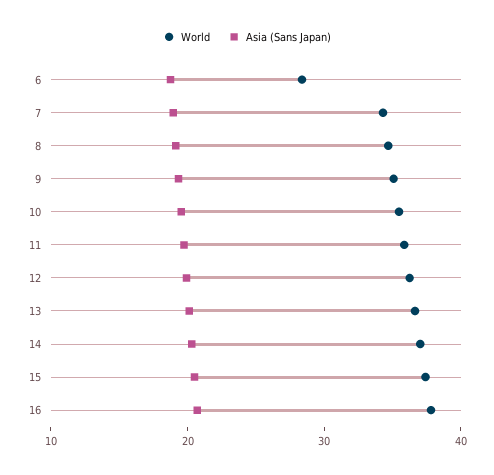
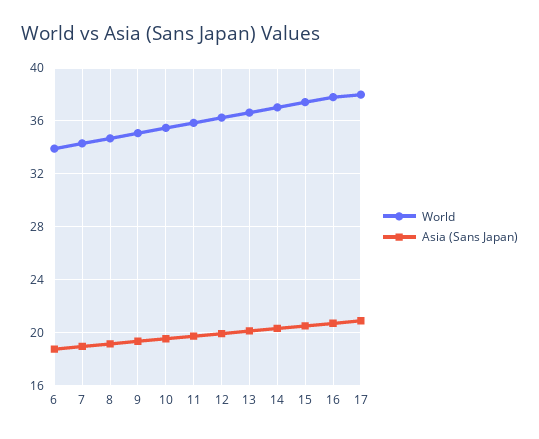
  {
    "World": {
-     "6": 28,
+     "6": 34,
      "7": 34.5,
      "8": 34.5,
      "9": 35,
      "10": 35.5,
      "11": 36,
      "12": 36.5,
      "13": 36.5,
      "14": 37,
      "15": 37.5,
-     "16": 38
+     "16": 38,
+     "17": 38
    },
    "Asia (Sans Japan)": {
      "6": 19,
      "7": 19,
      "8": 19,
      "9": 19.5,
      "10": 19.5,
      "11": 19.5,
      "12": 20,
      "13": 20,
      "14": 20.5,
      "15": 20.5,
-     "16": 20.5
+     "16": 20.5,
+     "17": 21
    }
  }

